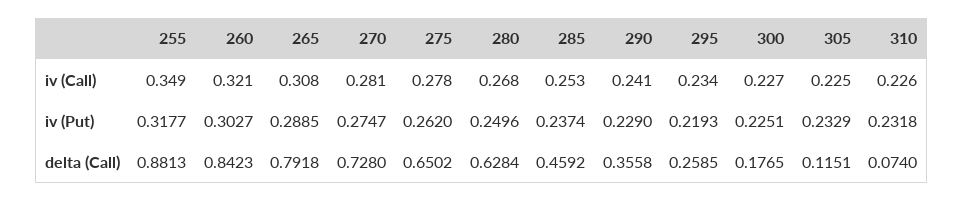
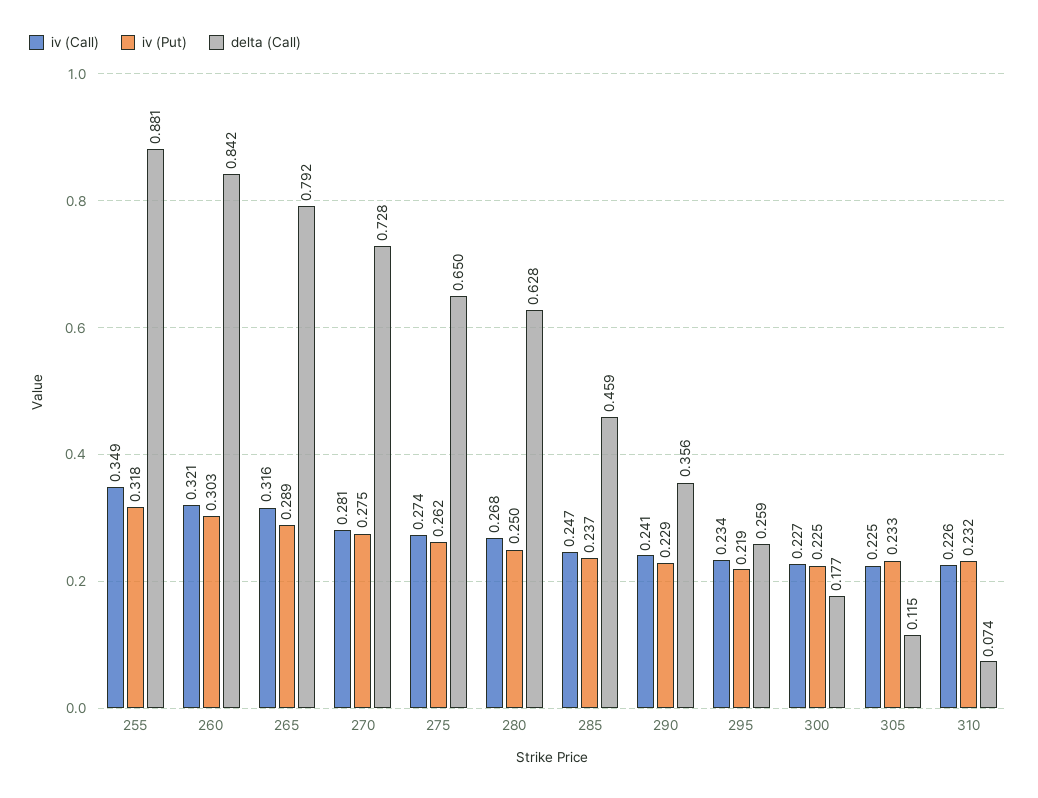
  {
    "iv (Call)": {
      "255": 0.349,
      "260": 0.321,
-     "265": 0.308,
+     "265": 0.316,
      "270": 0.281,
-     "275": 0.278,
+     "275": 0.274,
      "280": 0.268,
-     "285": 0.253,
+     "285": 0.247,
      "290": 0.241,
      "295": 0.234,
      "300": 0.227,
      "305": 0.225,
      "310": 0.226
    },
    "iv (Put)": {
      "255": 0.3177,
      "260": 0.3027,
      "265": 0.2885,
      "270": 0.2747,
      "275": 0.262,
      "280": 0.2496,
      "285": 0.2374,
      "290": 0.229,
      "295": 0.2193,
      "300": 0.2251,
      "305": 0.2329,
      "310": 0.2318
    },
    "delta (Call)": {
      "255": 0.8813,
      "260": 0.8423,
      "265": 0.7918,
      "270": 0.728,
      "275": 0.6502,
      "280": 0.6284,
      "285": 0.4592,
      "290": 0.3558,
      "295": 0.2585,
      "300": 0.1765,
      "305": 0.1151,
      "310": 0.074
    }
  }

